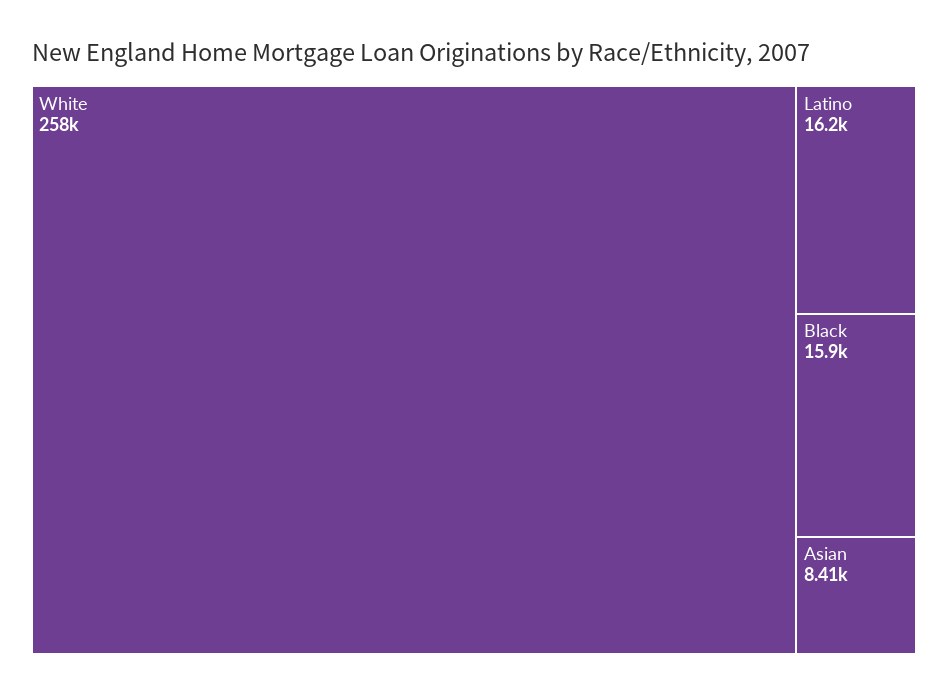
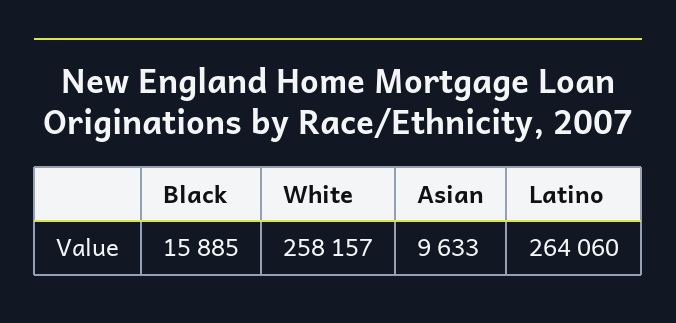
  {
    "White": 258157,
-   "Latino": 16200,
+   "Latino": 264060,
    "Black": 15885,
-   "Asian": 8410
+   "Asian": 9633
  }

